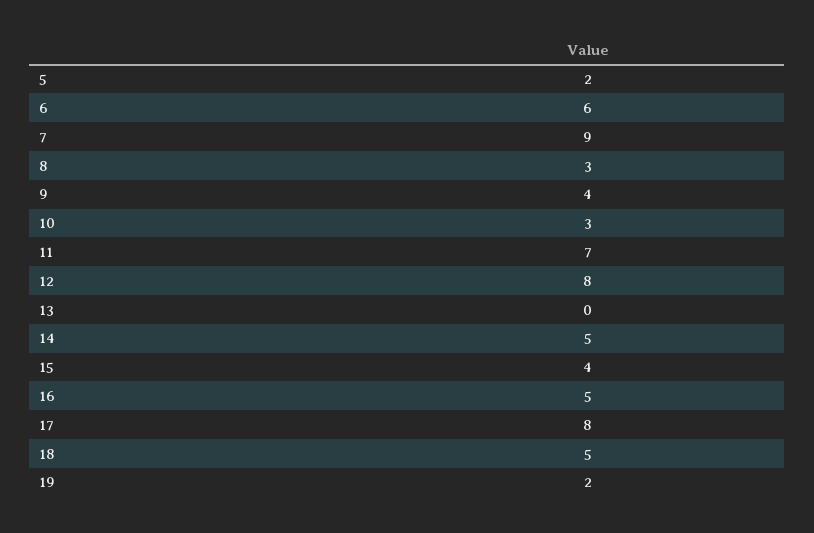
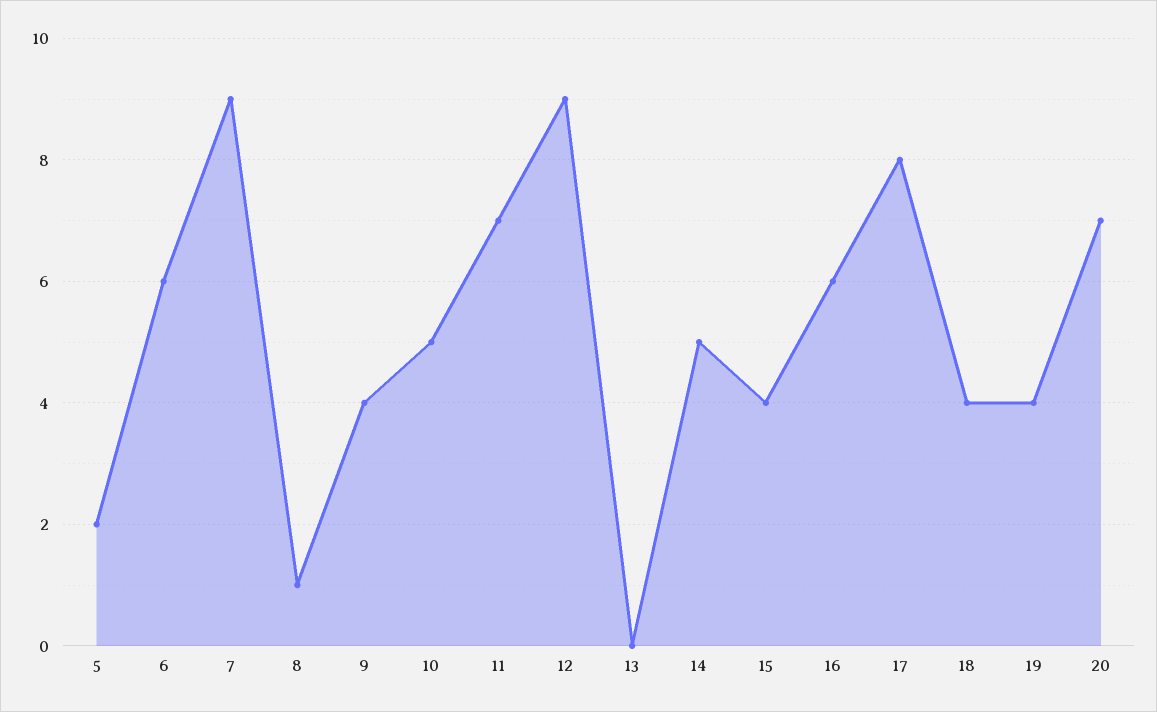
  {
    "5": 2,
    "6": 6,
    "7": 9,
-   "8": 3,
+   "8": 1,
    "9": 4,
-   "10": 3,
+   "10": 5,
    "11": 7,
-   "12": 8,
+   "12": 9,
    "13": 0,
    "14": 5,
    "15": 4,
-   "16": 5,
+   "16": 6,
    "17": 8,
-   "18": 5,
+   "18": 4,
-   "19": 2
+   "19": 4,
+   "20": 7
  }

